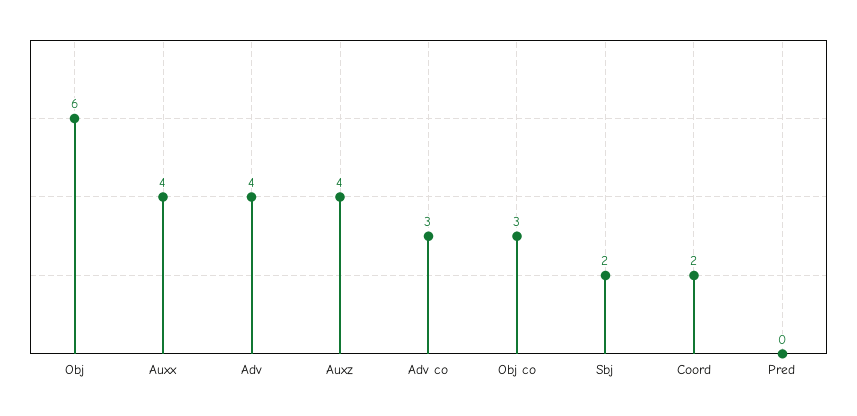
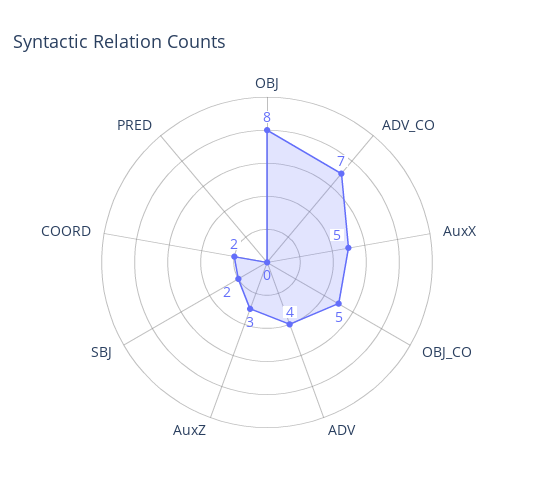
  {
-   "Obj": 6,
+   "Obj": 8,
-   "Auxx": 4,
+   "Auxx": 5,
    "Adv": 4,
-   "Auxz": 4,
+   "Auxz": 3,
-   "Adv co": 3,
+   "Adv co": 7,
-   "Obj co": 3,
+   "Obj co": 5,
    "Sbj": 2,
    "Coord": 2,
    "Pred": 0
  }

